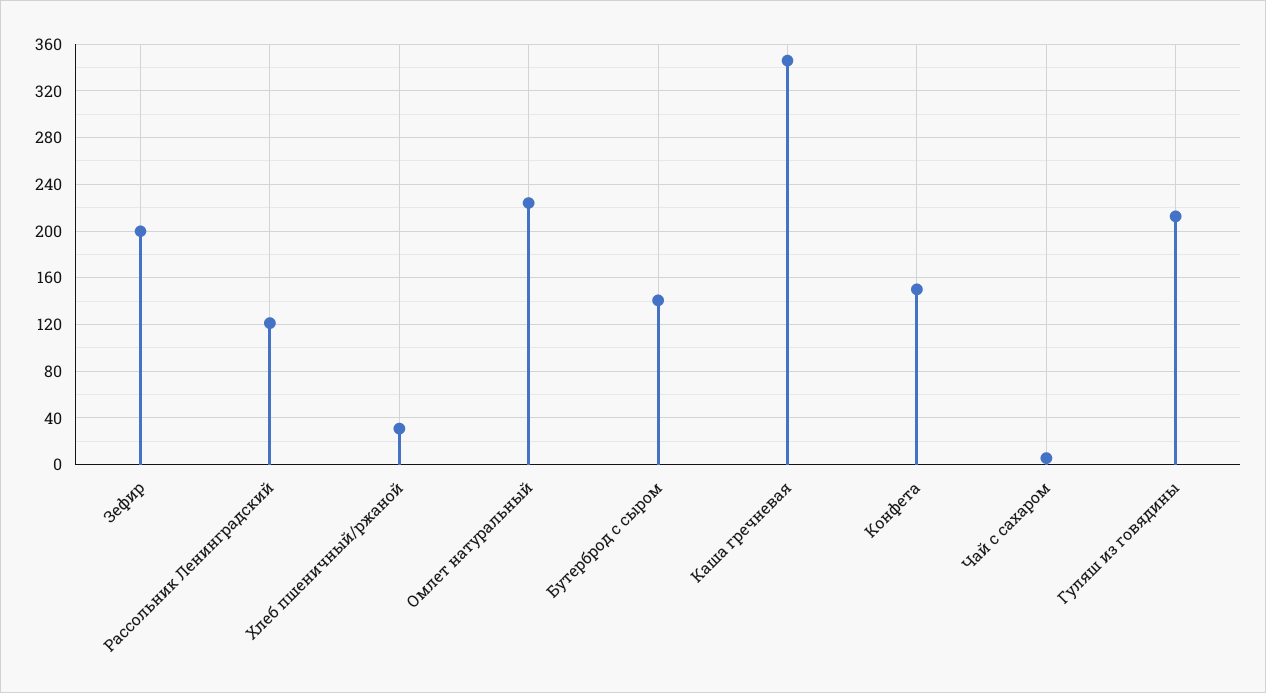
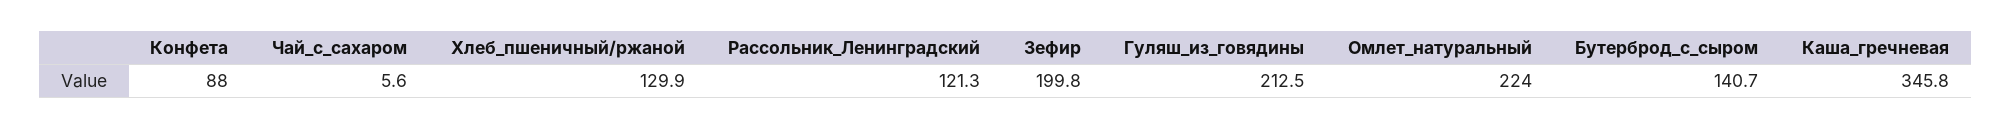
  {
    "Зефир": 199.8,
    "Рассольник Ленинградский": 121.3,
-   "Хлеб пшеничный/ржаной": 30,
+   "Хлеб пшеничный/ржаной": 129.9,
    "Омлет натуральный": 224,
    "Бутерброд с сыром": 140.7,
    "Каша гречневая": 345.8,
-   "Конфета": 150,
+   "Конфета": 88,
    "Чай с сахаром": 5.6,
    "Гуляш из говядины": 212.5
  }

